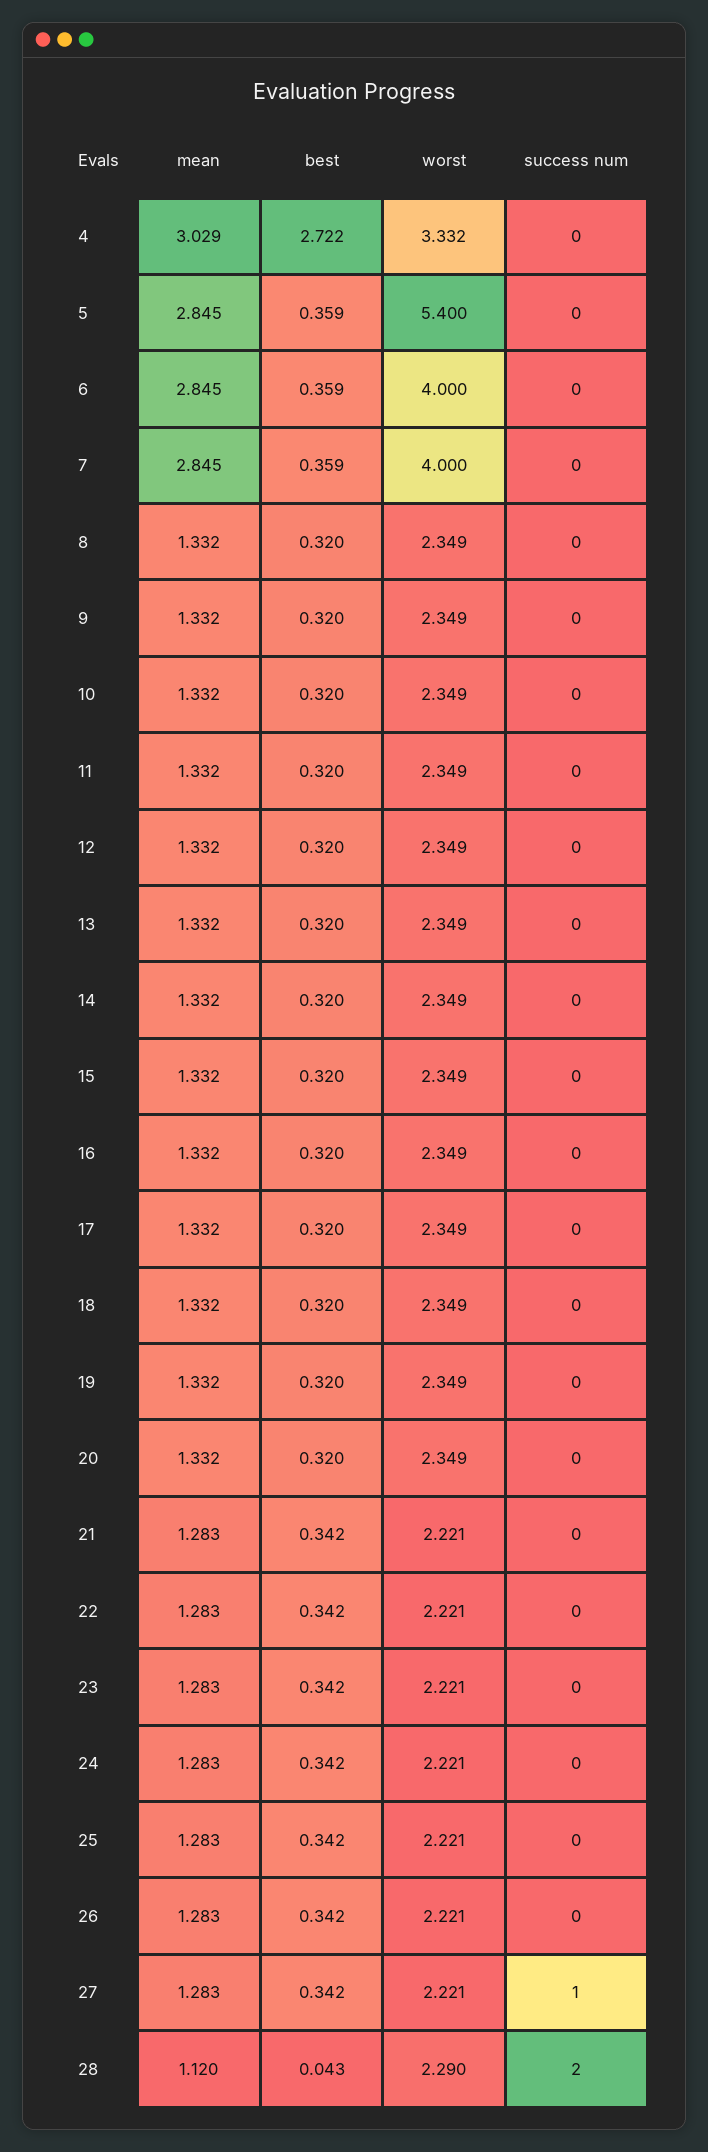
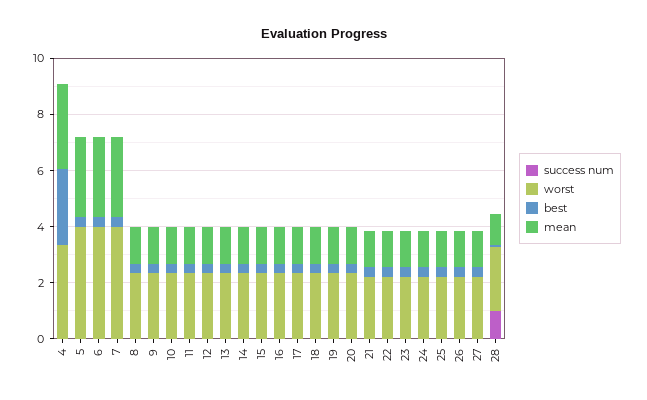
  {
    "mean": {
      "4": 3.029,
      "5": 2.845,
      "6": 2.845,
      "7": 2.845,
      "8": 1.332,
      "9": 1.332,
      "10": 1.332,
      "11": 1.332,
      "12": 1.332,
      "13": 1.332,
      "14": 1.332,
      "15": 1.332,
      "16": 1.332,
      "17": 1.332,
      "18": 1.332,
      "19": 1.332,
      "20": 1.332,
      "21": 1.283,
      "22": 1.283,
      "23": 1.283,
      "24": 1.283,
      "25": 1.283,
      "26": 1.283,
      "27": 1.283,
      "28": 1.12
    },
    "best": {
      "4": 2.722,
      "5": 0.359,
      "6": 0.359,
      "7": 0.359,
      "8": 0.32,
      "9": 0.32,
      "10": 0.32,
      "11": 0.32,
      "12": 0.32,
      "13": 0.32,
      "14": 0.32,
      "15": 0.32,
      "16": 0.32,
      "17": 0.32,
      "18": 0.32,
      "19": 0.32,
      "20": 0.32,
      "21": 0.342,
      "22": 0.342,
      "23": 0.342,
      "24": 0.342,
      "25": 0.342,
      "26": 0.342,
      "27": 0.342,
      "28": 0.043
    },
    "worst": {
      "4": 3.332,
-     "5": 5.4,
+     "5": 4,
      "6": 4,
      "7": 4,
      "8": 2.349,
      "9": 2.349,
      "10": 2.349,
      "11": 2.349,
      "12": 2.349,
      "13": 2.349,
      "14": 2.349,
      "15": 2.349,
      "16": 2.349,
      "17": 2.349,
      "18": 2.349,
      "19": 2.349,
      "20": 2.349,
      "21": 2.221,
      "22": 2.221,
      "23": 2.221,
      "24": 2.221,
      "25": 2.221,
      "26": 2.221,
      "27": 2.221,
      "28": 2.29
    },
    "success num": {
      "4": 0,
      "5": 0,
      "6": 0,
      "7": 0,
      "8": 0,
      "9": 0,
      "10": 0,
      "11": 0,
      "12": 0,
      "13": 0,
      "14": 0,
      "15": 0,
      "16": 0,
      "17": 0,
      "18": 0,
      "19": 0,
      "20": 0,
      "21": 0,
      "22": 0,
      "23": 0,
      "24": 0,
      "25": 0,
      "26": 0,
-     "27": 1,
+     "27": 0,
-     "28": 2
+     "28": 1
    }
  }

